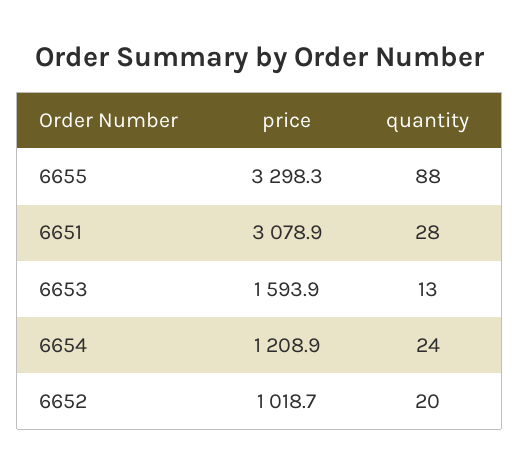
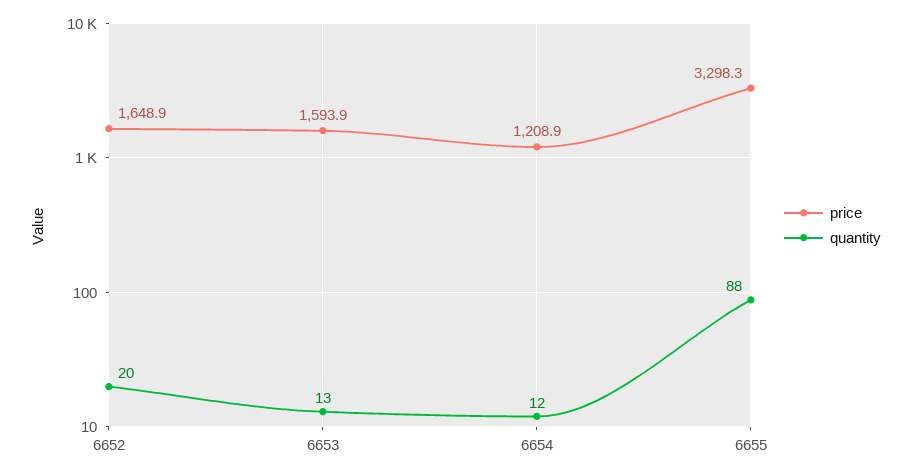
  {
    "price": {
      "6655": 3298.3,
-     "6651": 3078.9,
      "6653": 1593.9,
      "6654": 1208.9,
-     "6652": 1018.7
+     "6652": 1648.9
    },
    "quantity": {
      "6655": 88,
-     "6651": 28,
      "6653": 13,
-     "6654": 24,
+     "6654": 12,
      "6652": 20
    }
  }

